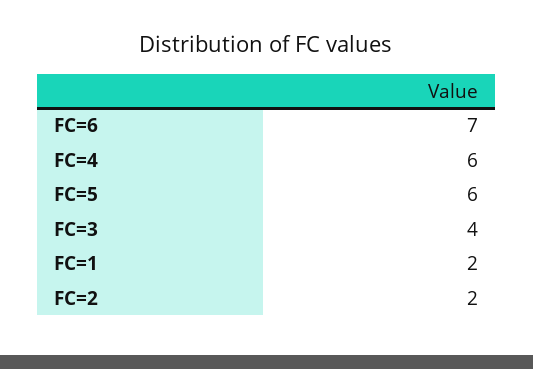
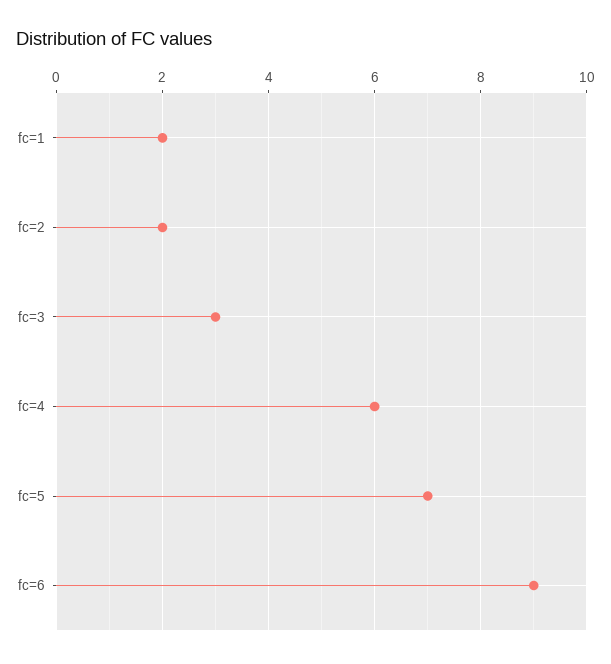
  {
-   "FC=6": 7,
+   "FC=6": 9,
    "FC=4": 6,
-   "FC=5": 6,
+   "FC=5": 7,
-   "FC=3": 4,
+   "FC=3": 3,
    "FC=1": 2,
    "FC=2": 2
  }

